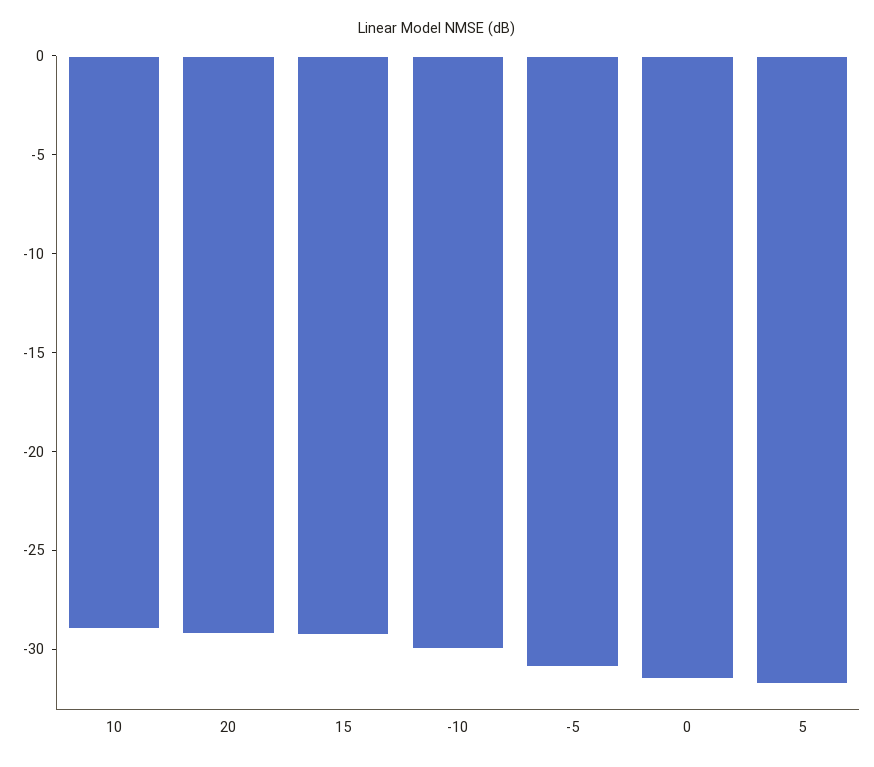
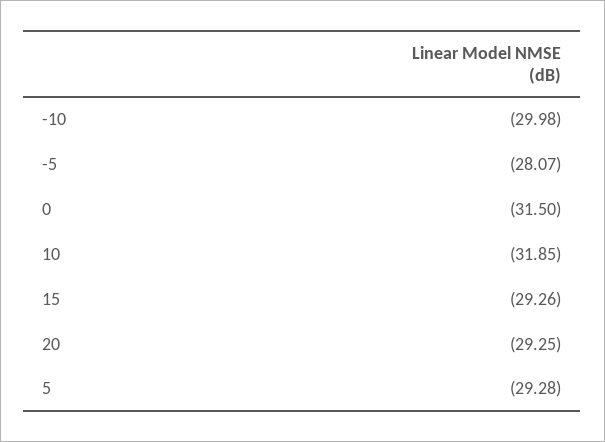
  {
-   "10": -29,
+   "10": -31.85,
    "20": -29.25,
    "15": -29.26,
    "-10": -29.98,
-   "-5": -31,
+   "-5": -28.07,
    "0": -31.5,
-   "5": -32
+   "5": -29.28
  }

